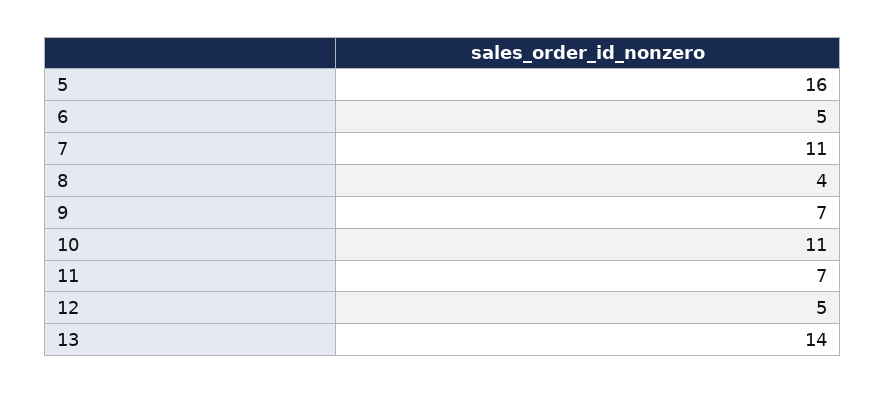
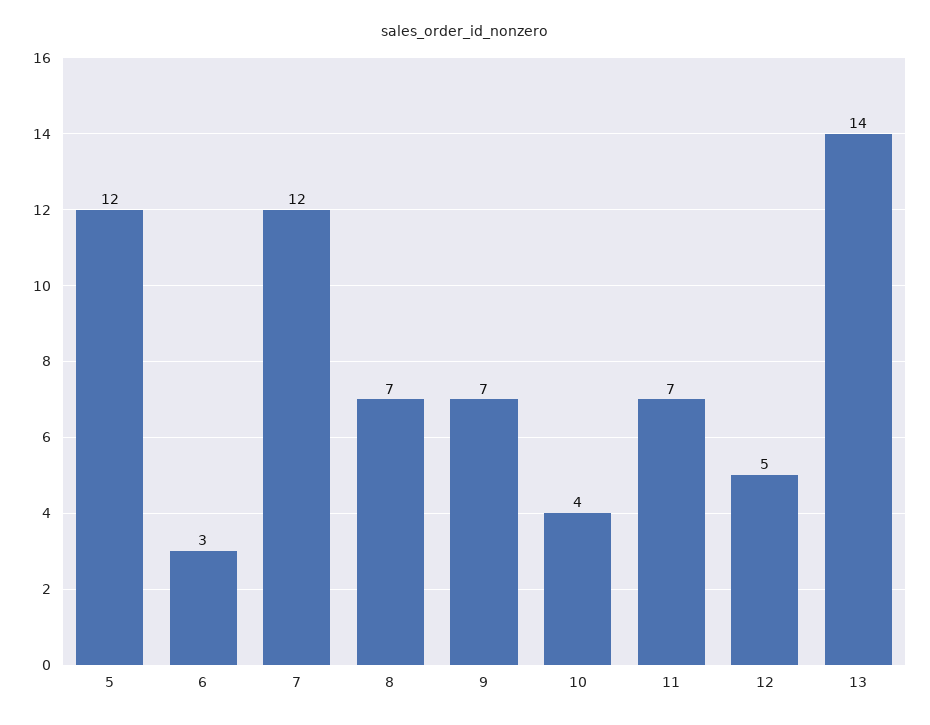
  {
-   "5": 16,
+   "5": 12,
-   "6": 5,
+   "6": 3,
-   "7": 11,
+   "7": 12,
-   "8": 4,
+   "8": 7,
    "9": 7,
-   "10": 11,
+   "10": 4,
    "11": 7,
    "12": 5,
    "13": 14
  }

